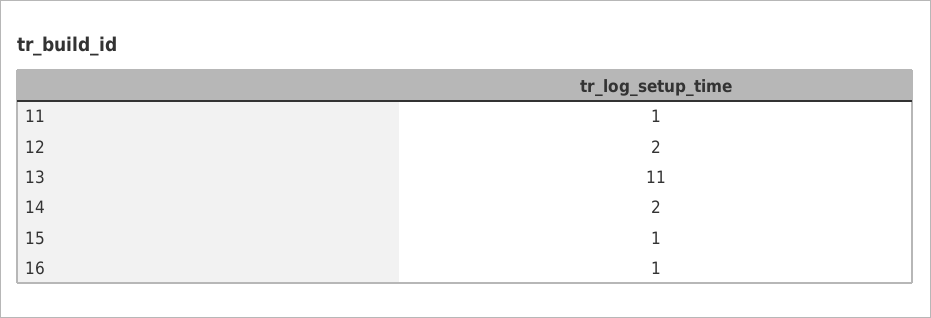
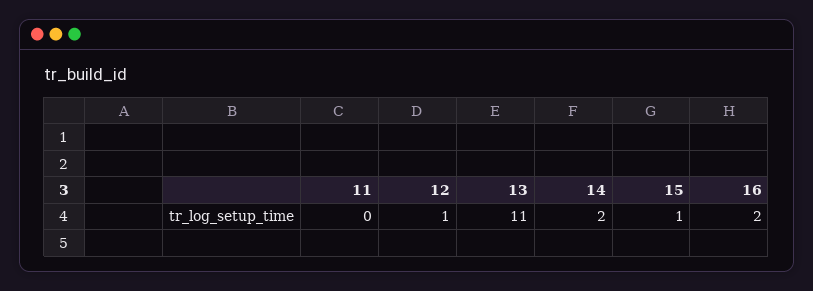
  {
-   "11": 1,
+   "11": 0,
-   "12": 2,
+   "12": 1,
    "13": 11,
    "14": 2,
    "15": 1,
-   "16": 1
+   "16": 2
  }

